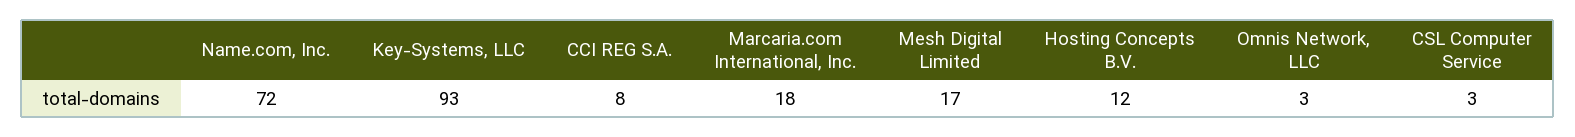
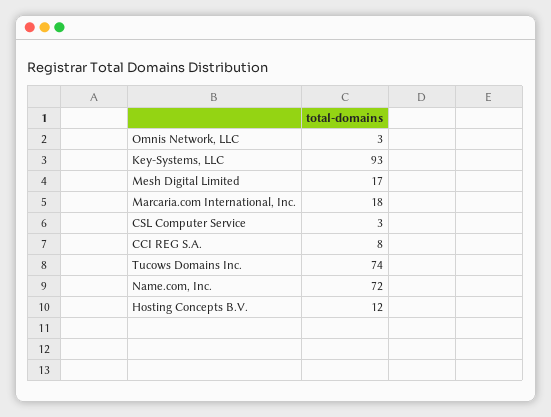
  {
    "Name.com, Inc.": 72,
    "Key-Systems, LLC": 93,
    "CCI REG S.A.": 8,
    "Marcaria.com International, Inc.": 18,
    "Mesh Digital Limited": 17,
    "Hosting Concepts B.V.": 12,
    "Omnis Network, LLC": 3,
-   "CSL Computer Service": 3
+   "CSL Computer Service": 3,
+   "Tucows Domains Inc.": 74
  }

